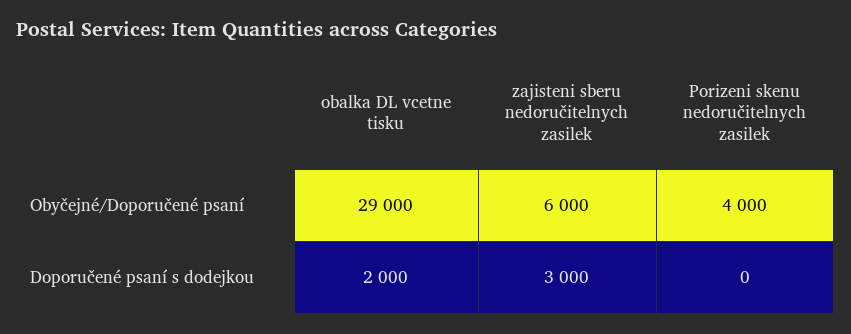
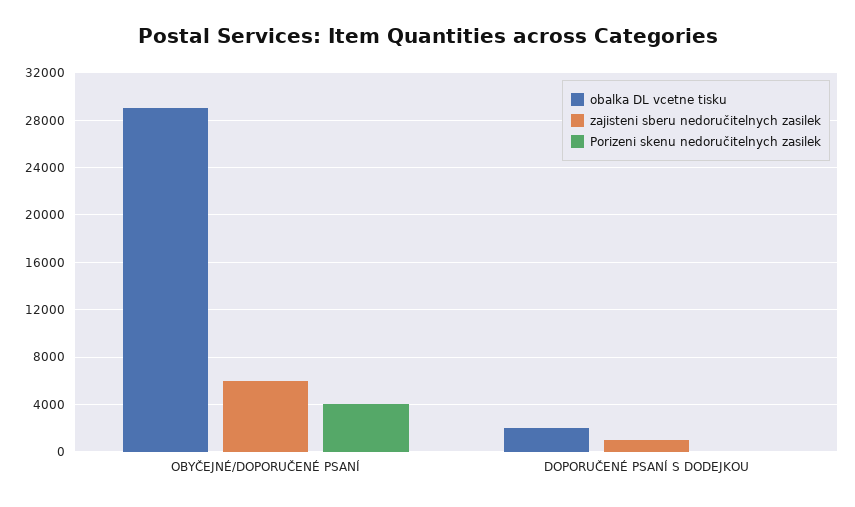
  {
    "obalka DL vcetne tisku": {
      "Obyčejné/Doporučené psaní": 29000,
      "Doporučené psaní s dodejkou": 2000
    },
    "zajisteni sberu nedoručitelnych zasilek": {
      "Obyčejné/Doporučené psaní": 6000,
-     "Doporučené psaní s dodejkou": 3000
+     "Doporučené psaní s dodejkou": 1000
    },
    "Porizeni skenu nedoručitelnych zasilek": {
      "Obyčejné/Doporučené psaní": 4000,
      "Doporučené psaní s dodejkou": 0
    }
  }

